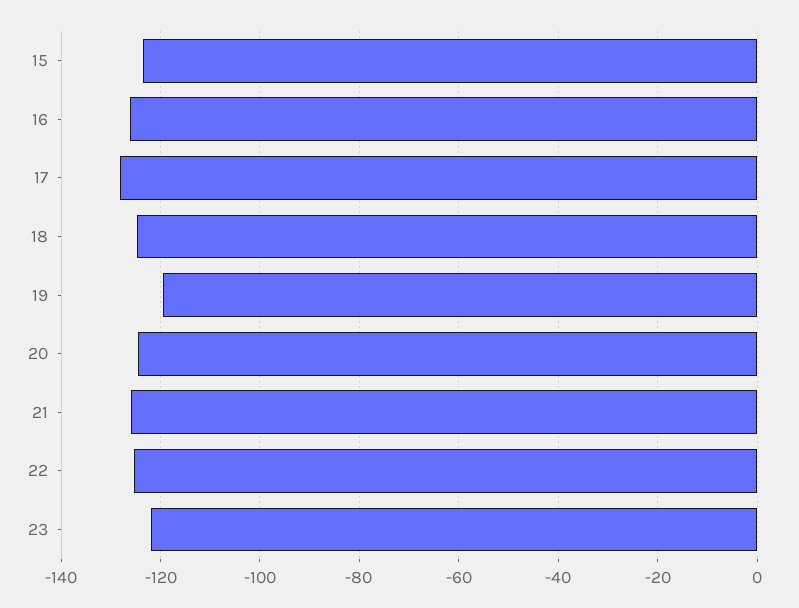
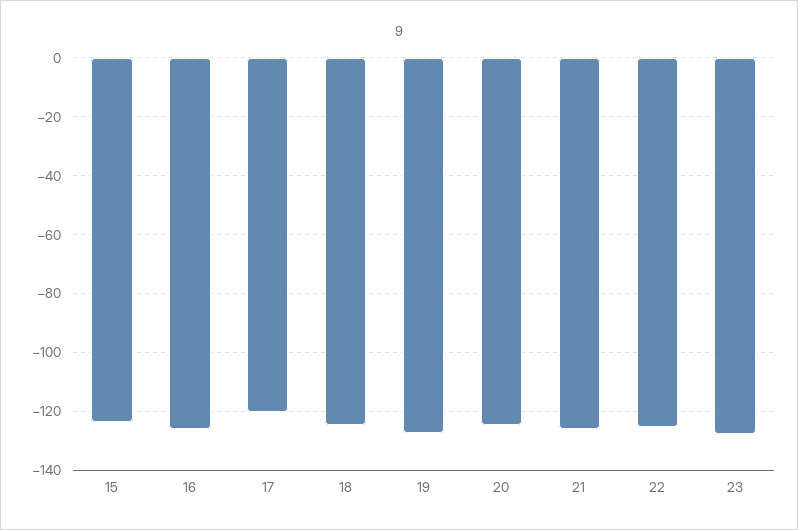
  {
    "15": -124,
    "16": -126,
-   "17": -128,
+   "17": -120,
    "18": -124,
-   "19": -120,
+   "19": -127.5,
    "20": -124,
    "21": -126,
    "22": -126,
-   "23": -122
+   "23": -127.5
  }

